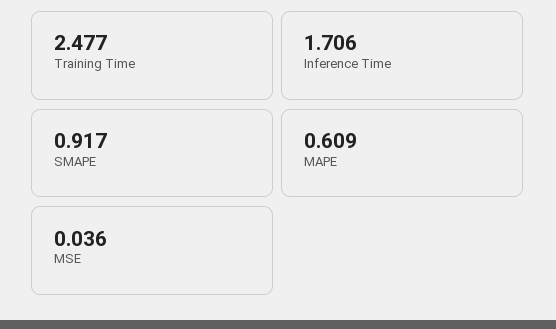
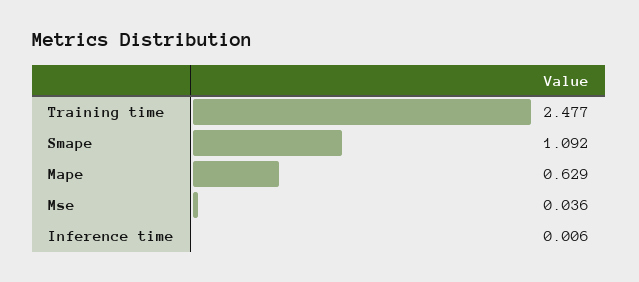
  {
    "Training Time": 2.477,
-   "Inference Time": 1.706,
+   "Inference Time": 0.006,
-   "SMAPE": 0.917,
+   "SMAPE": 1.092,
-   "MAPE": 0.609,
+   "MAPE": 0.629,
    "MSE": 0.036
  }

